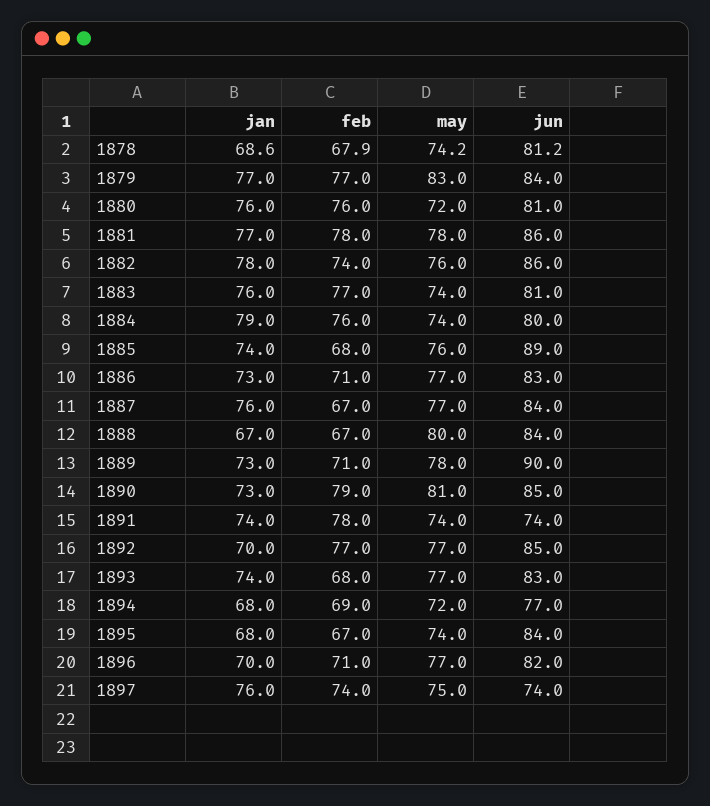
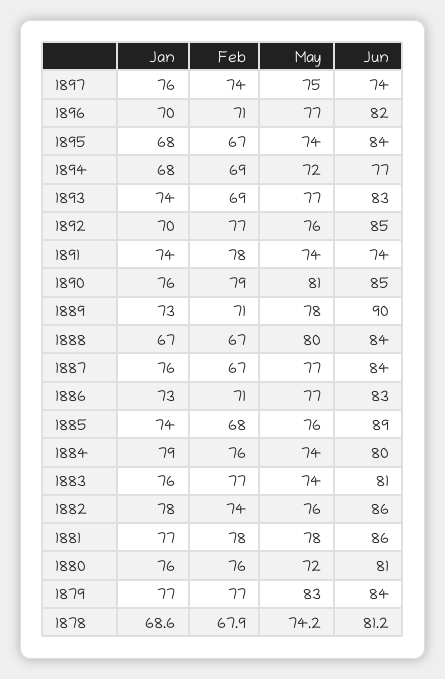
  {
    "jan": {
      "1878": 68.6,
      "1879": 77,
      "1880": 76,
      "1881": 77,
      "1882": 78,
      "1883": 76,
      "1884": 79,
      "1885": 74,
      "1886": 73,
      "1887": 76,
      "1888": 67,
      "1889": 73,
-     "1890": 73,
+     "1890": 76,
      "1891": 74,
      "1892": 70,
      "1893": 74,
      "1894": 68,
      "1895": 68,
      "1896": 70,
      "1897": 76
    },
    "feb": {
      "1878": 67.9,
      "1879": 77,
      "1880": 76,
      "1881": 78,
      "1882": 74,
      "1883": 77,
      "1884": 76,
      "1885": 68,
      "1886": 71,
      "1887": 67,
      "1888": 67,
      "1889": 71,
      "1890": 79,
      "1891": 78,
      "1892": 77,
-     "1893": 68,
+     "1893": 69,
      "1894": 69,
      "1895": 67,
      "1896": 71,
      "1897": 74
    },
    "may": {
      "1878": 74.2,
      "1879": 83,
      "1880": 72,
      "1881": 78,
      "1882": 76,
      "1883": 74,
      "1884": 74,
      "1885": 76,
      "1886": 77,
      "1887": 77,
      "1888": 80,
      "1889": 78,
      "1890": 81,
      "1891": 74,
-     "1892": 77,
+     "1892": 76,
      "1893": 77,
      "1894": 72,
      "1895": 74,
      "1896": 77,
      "1897": 75
    },
    "jun": {
      "1878": 81.2,
      "1879": 84,
      "1880": 81,
      "1881": 86,
      "1882": 86,
      "1883": 81,
      "1884": 80,
      "1885": 89,
      "1886": 83,
      "1887": 84,
      "1888": 84,
      "1889": 90,
      "1890": 85,
      "1891": 74,
      "1892": 85,
      "1893": 83,
      "1894": 77,
      "1895": 84,
      "1896": 82,
      "1897": 74
    }
  }

